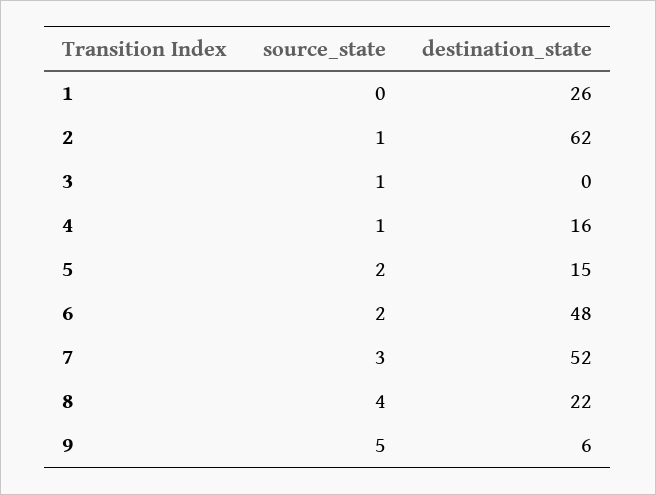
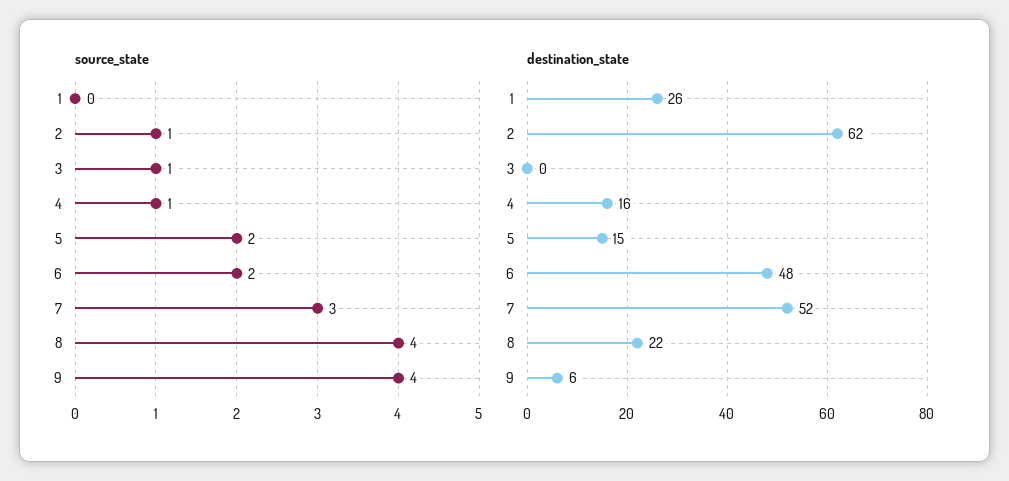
  {
    "source_state": {
      "1": 0,
      "2": 1,
      "3": 1,
      "4": 1,
      "5": 2,
      "6": 2,
      "7": 3,
      "8": 4,
-     "9": 5
+     "9": 4
    },
    "destination_state": {
      "1": 26,
      "2": 62,
      "3": 0,
      "4": 16,
      "5": 15,
      "6": 48,
      "7": 52,
      "8": 22,
      "9": 6
    }
  }

